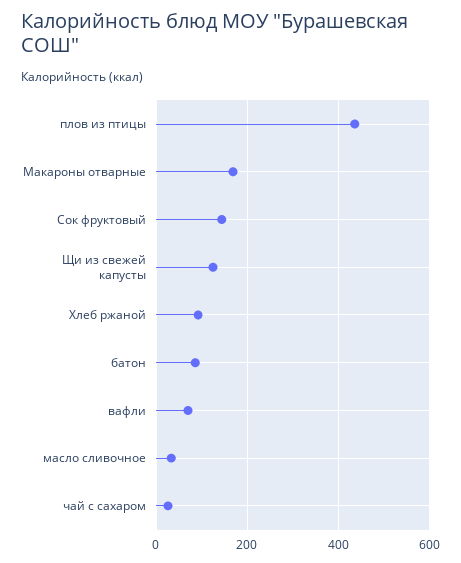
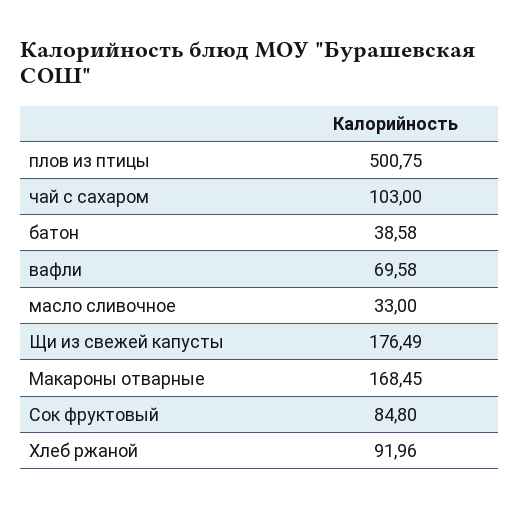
  {
-   "плов из птицы": 440,
+   "плов из птицы": 500.75,
    "Макароны отварные": 168.45,
-   "Сок фруктовый": 140,
+   "Сок фруктовый": 84.8,
-   "Щи из свежей капусты": 120,
+   "Щи из свежей капусты": 176.49,
    "Хлеб ржаной": 91.96,
-   "батон": 80,
+   "батон": 38.58,
    "вафли": 69.58,
    "масло сливочное": 33,
-   "чай с сахаром": 20
+   "чай с сахаром": 103
  }

